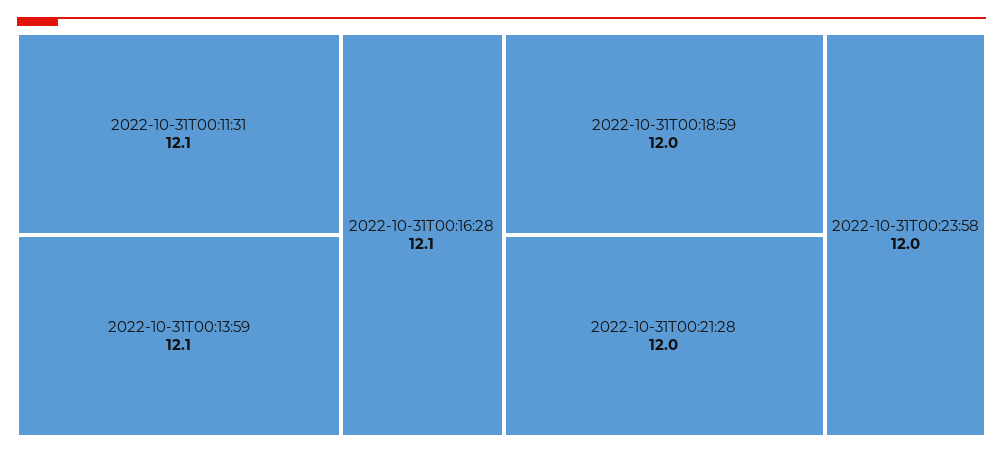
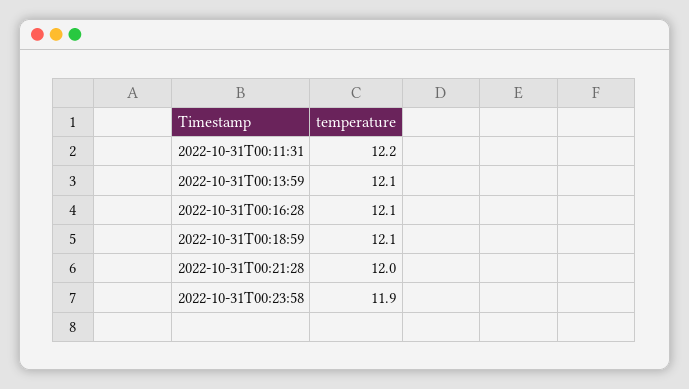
  {
-   "2022-10-31T00:11:31": 12.1,
+   "2022-10-31T00:11:31": 12.2,
    "2022-10-31T00:13:59": 12.1,
    "2022-10-31T00:16:28": 12.1,
-   "2022-10-31T00:18:59": 12,
+   "2022-10-31T00:18:59": 12.1,
    "2022-10-31T00:21:28": 12,
-   "2022-10-31T00:23:58": 12
+   "2022-10-31T00:23:58": 11.9
  }

